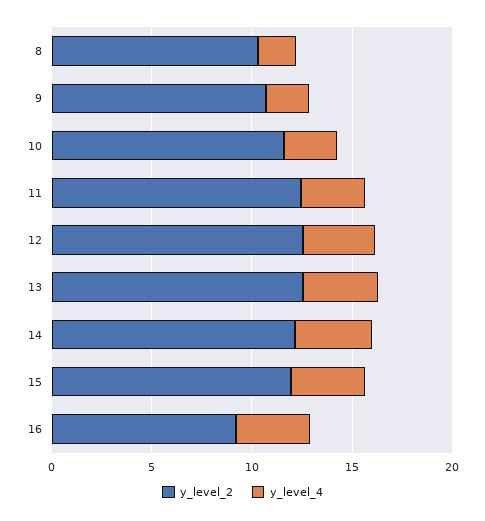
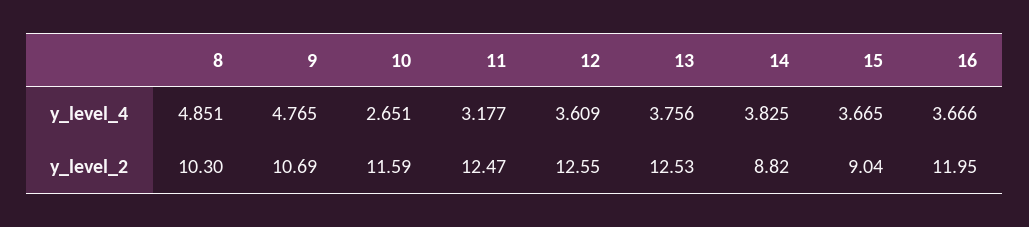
  {
    "y_level_2": {
      "8": 10.3,
      "9": 10.69,
      "10": 11.59,
      "11": 12.47,
      "12": 12.55,
      "13": 12.53,
-     "14": 12,
+     "14": 8.82,
-     "15": 12,
+     "15": 9.04,
-     "16": 9
+     "16": 11.95
    },
    "y_level_4": {
-     "8": 2,
+     "8": 4.851,
-     "9": 2,
+     "9": 4.765,
      "10": 2.651,
      "11": 3.177,
      "12": 3.609,
      "13": 3.756,
      "14": 3.825,
      "15": 3.665,
      "16": 3.666
    }
  }

